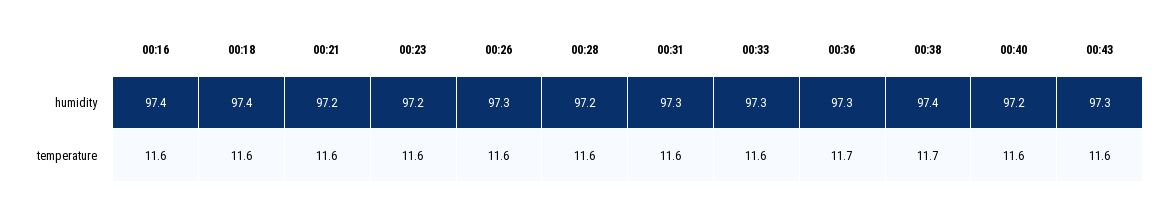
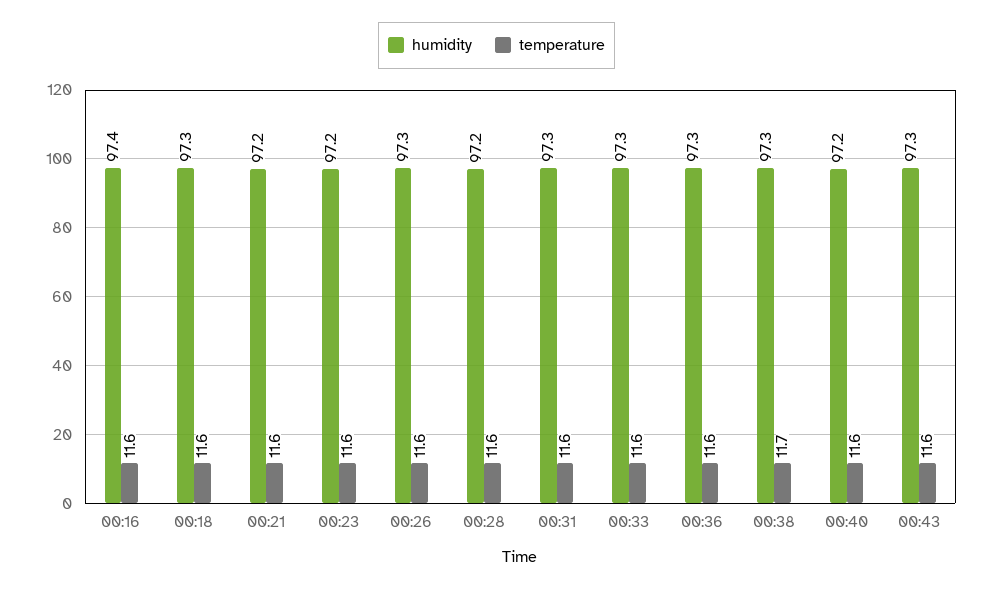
  {
    "humidity": {
      "00:16": 97.4,
-     "00:18": 97.4,
+     "00:18": 97.3,
      "00:21": 97.2,
      "00:23": 97.2,
      "00:26": 97.3,
      "00:28": 97.2,
      "00:31": 97.3,
      "00:33": 97.3,
      "00:36": 97.3,
-     "00:38": 97.4,
+     "00:38": 97.3,
      "00:40": 97.2,
      "00:43": 97.3
    },
    "temperature": {
      "00:16": 11.6,
      "00:18": 11.6,
      "00:21": 11.6,
      "00:23": 11.6,
      "00:26": 11.6,
      "00:28": 11.6,
      "00:31": 11.6,
      "00:33": 11.6,
-     "00:36": 11.7,
+     "00:36": 11.6,
      "00:38": 11.7,
      "00:40": 11.6,
      "00:43": 11.6
    }
  }

